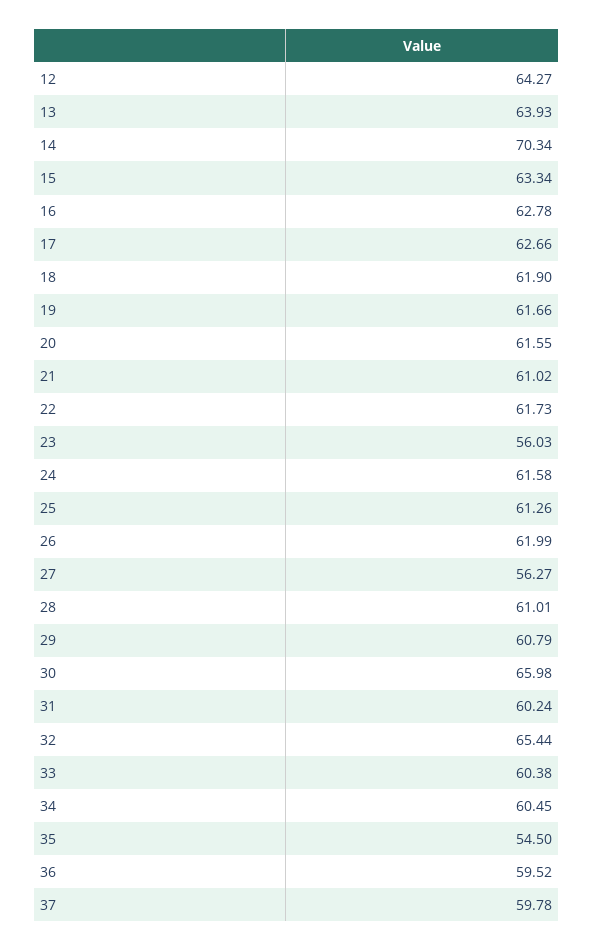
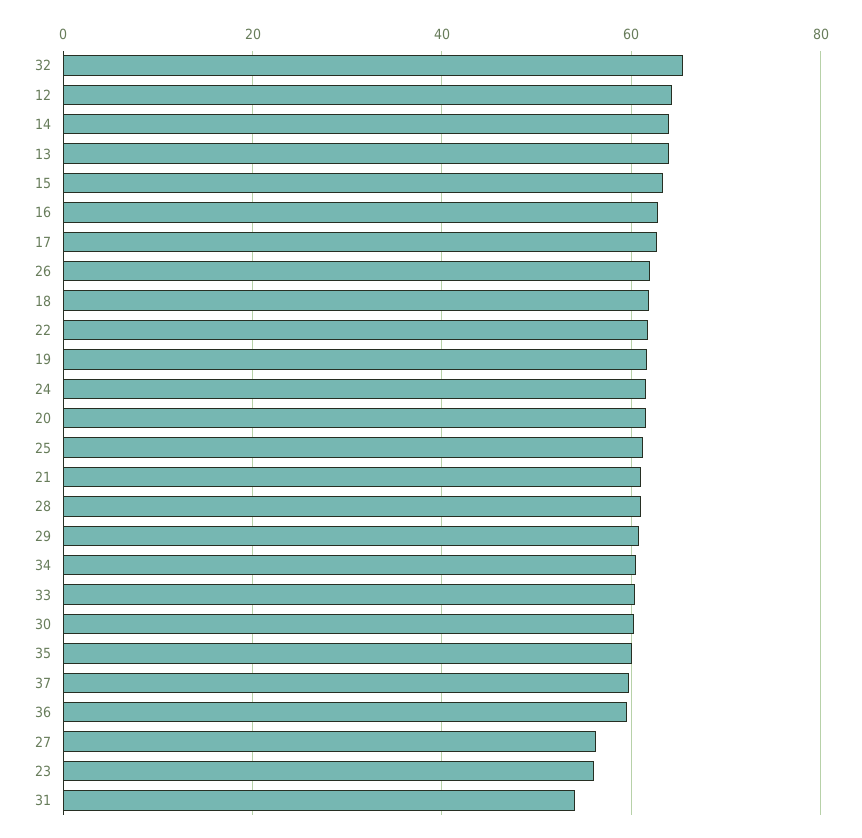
  {
    "12": 64.27,
    "13": 63.93,
-   "14": 70.34,
+   "14": 64,
    "15": 63.34,
    "16": 62.78,
    "17": 62.66,
    "18": 61.9,
    "19": 61.66,
    "20": 61.55,
    "21": 61.02,
    "22": 61.73,
    "23": 56.03,
    "24": 61.58,
    "25": 61.26,
    "26": 61.99,
    "27": 56.27,
    "28": 61.01,
    "29": 60.79,
-   "30": 65.98,
+   "30": 60,
-   "31": 60.24,
+   "31": 54,
    "32": 65.44,
    "33": 60.38,
    "34": 60.45,
-   "35": 54.5,
+   "35": 60,
    "36": 59.52,
    "37": 59.78
  }

